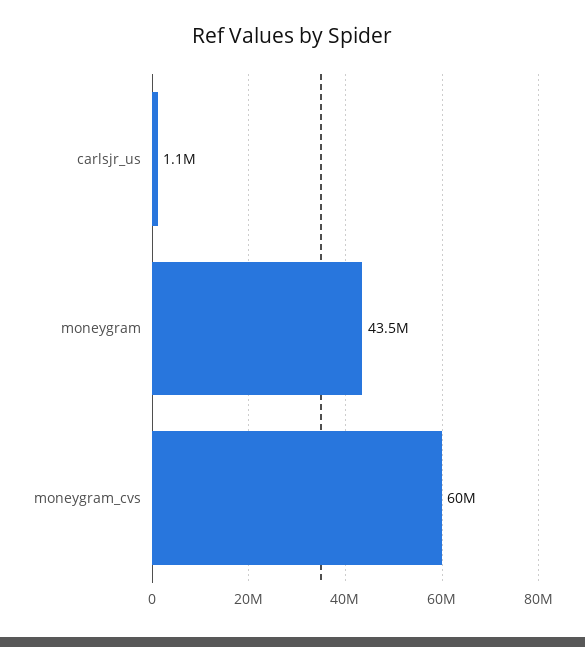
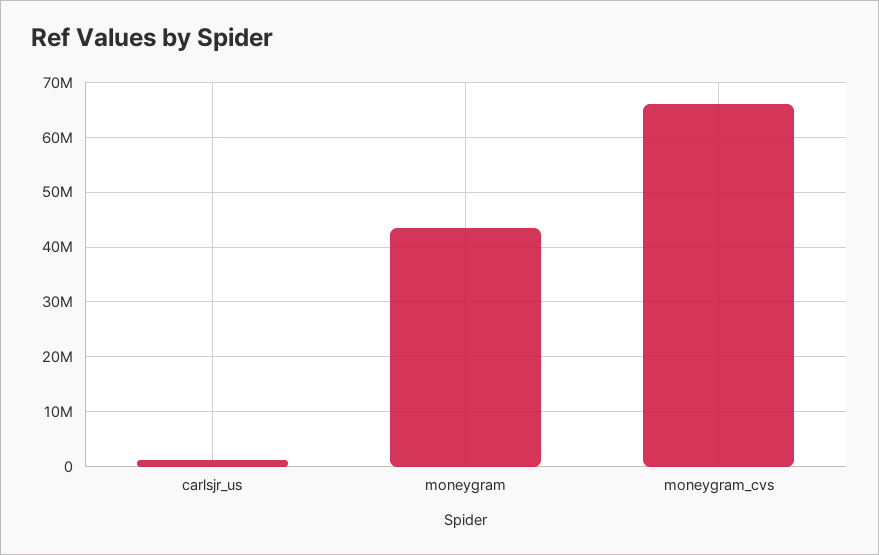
  {
    "carlsjr_us": 1100000,
    "moneygram": 43500000,
-   "moneygram_cvs": 60000000
+   "moneygram_cvs": 66000000
  }

